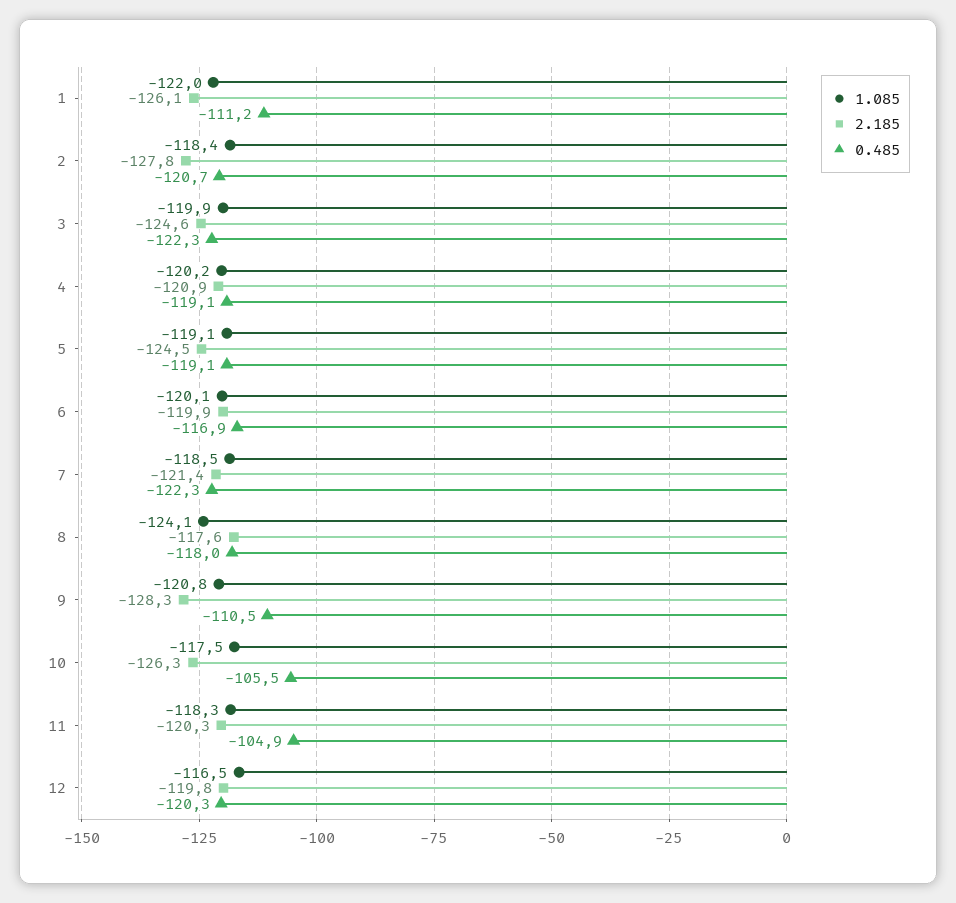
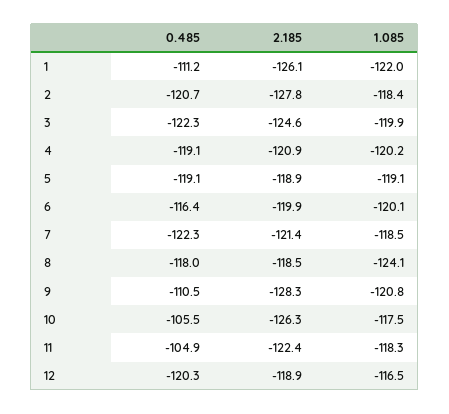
  {
    "1.085": {
      "1": -122,
      "2": -118.4,
      "3": -119.9,
      "4": -120.2,
      "5": -119.1,
      "6": -120.1,
      "7": -118.5,
      "8": -124.1,
      "9": -120.8,
      "10": -117.5,
      "11": -118.3,
      "12": -116.5
    },
    "2.185": {
      "1": -126.1,
      "2": -127.8,
      "3": -124.6,
      "4": -120.9,
-     "5": -124.5,
+     "5": -118.9,
      "6": -119.9,
      "7": -121.4,
-     "8": -117.6,
+     "8": -118.5,
      "9": -128.3,
      "10": -126.3,
-     "11": -120.3,
+     "11": -122.4,
-     "12": -119.8
+     "12": -118.9
    },
    "0.485": {
      "1": -111.2,
      "2": -120.7,
      "3": -122.3,
      "4": -119.1,
      "5": -119.1,
-     "6": -116.9,
+     "6": -116.4,
      "7": -122.3,
      "8": -118,
      "9": -110.5,
      "10": -105.5,
      "11": -104.9,
      "12": -120.3
    }
  }

